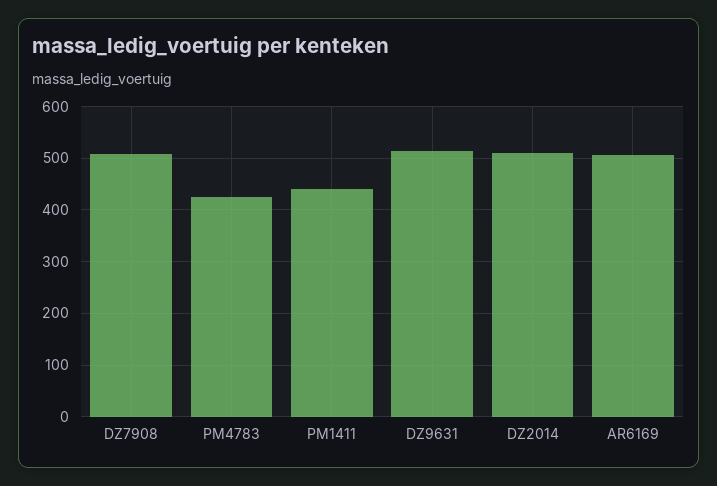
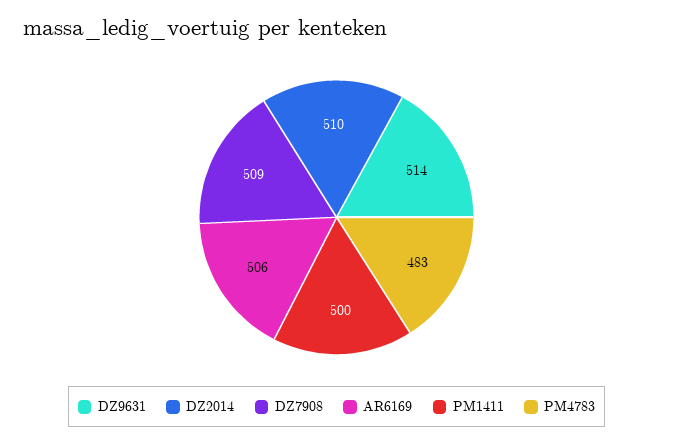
  {
    "DZ7908": 509,
-   "PM4783": 420,
+   "PM4783": 483,
-   "PM1411": 440,
+   "PM1411": 500,
    "DZ9631": 514,
    "DZ2014": 510,
    "AR6169": 506
  }

